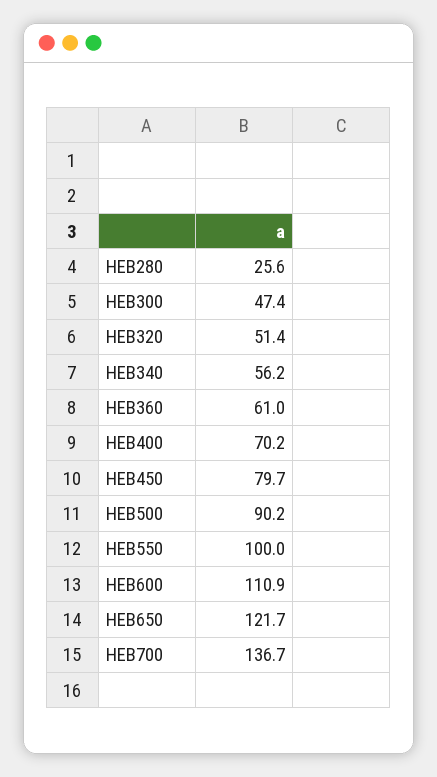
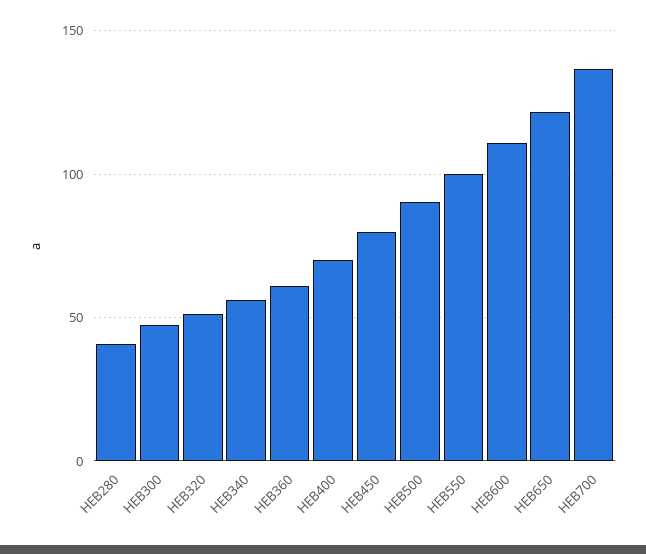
  {
-   "HEB280": 25.6,
+   "HEB280": 40,
    "HEB300": 47.4,
    "HEB320": 51.4,
    "HEB340": 56.2,
    "HEB360": 61,
    "HEB400": 70.2,
    "HEB450": 79.7,
    "HEB500": 90.2,
    "HEB550": 100,
    "HEB600": 110.9,
    "HEB650": 121.7,
    "HEB700": 136.7
  }

